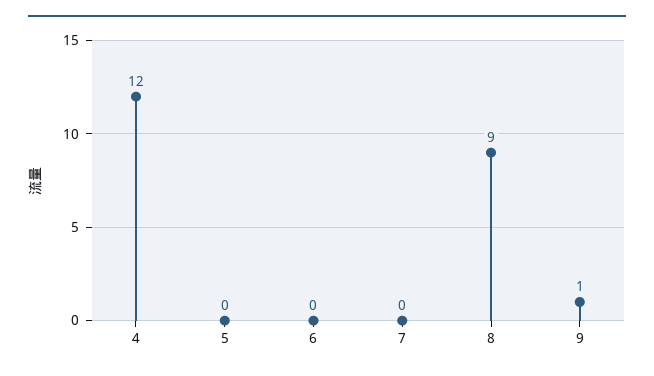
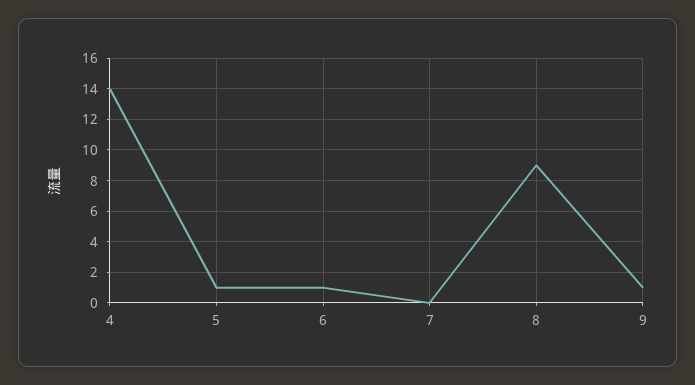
  {
-   "4": 12,
+   "4": 14,
-   "5": 0,
+   "5": 1,
-   "6": 0,
+   "6": 1,
    "7": 0,
    "8": 9,
    "9": 1
  }

